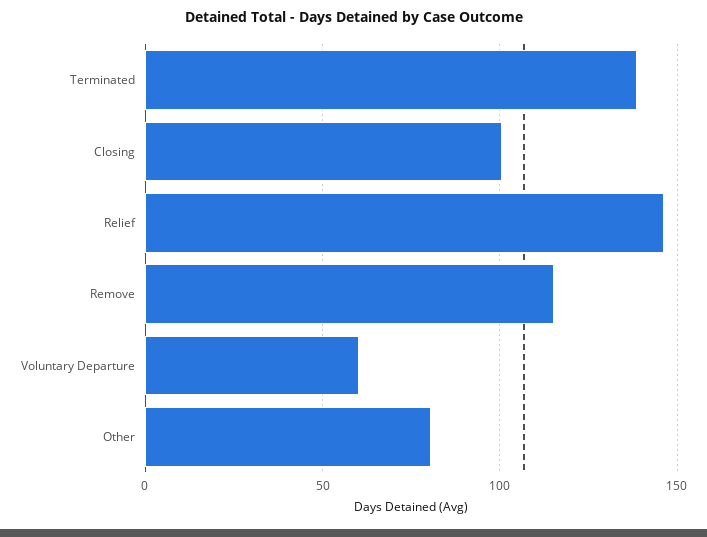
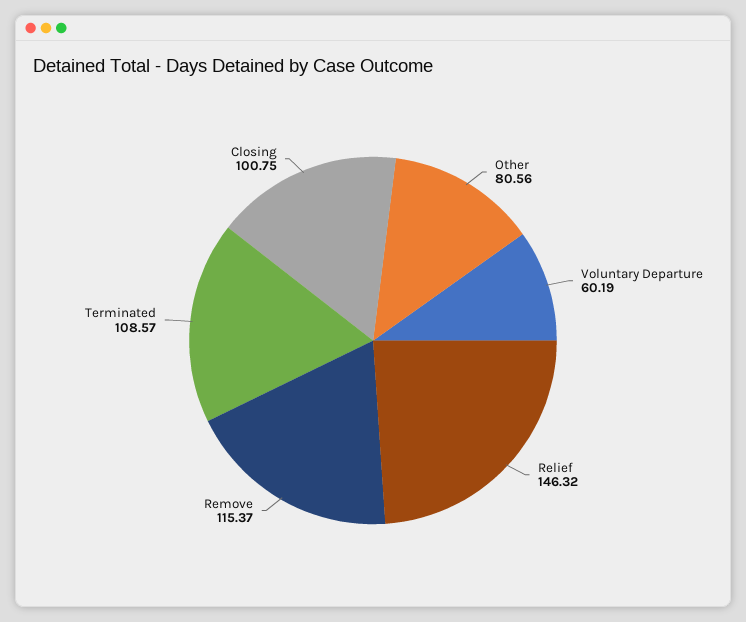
  {
-   "Terminated": 140,
+   "Terminated": 108.57,
    "Closing": 100.75,
    "Relief": 146.32,
    "Remove": 115.37,
    "Voluntary Departure": 60.19,
    "Other": 80.56
  }

